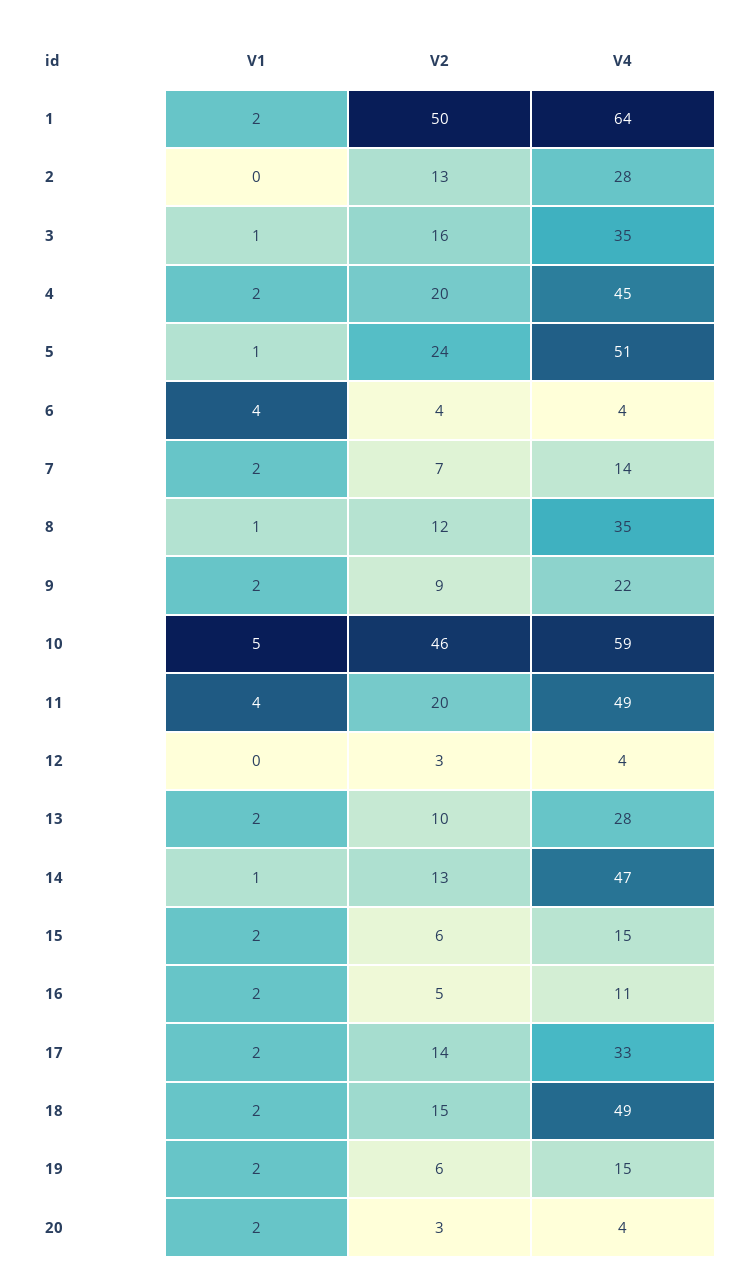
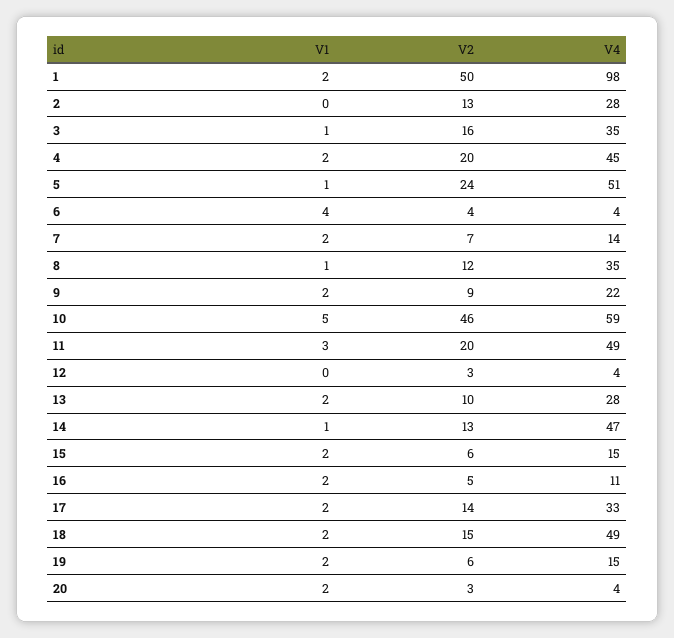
  {
    "V1": {
      "1": 2,
      "2": 0,
      "3": 1,
      "4": 2,
      "5": 1,
      "6": 4,
      "7": 2,
      "8": 1,
      "9": 2,
      "10": 5,
-     "11": 4,
+     "11": 3,
      "12": 0,
      "13": 2,
      "14": 1,
      "15": 2,
      "16": 2,
      "17": 2,
      "18": 2,
      "19": 2,
      "20": 2
    },
    "V2": {
      "1": 50,
      "2": 13,
      "3": 16,
      "4": 20,
      "5": 24,
      "6": 4,
      "7": 7,
      "8": 12,
      "9": 9,
      "10": 46,
      "11": 20,
      "12": 3,
      "13": 10,
      "14": 13,
      "15": 6,
      "16": 5,
      "17": 14,
      "18": 15,
      "19": 6,
      "20": 3
    },
    "V4": {
-     "1": 64,
+     "1": 98,
      "2": 28,
      "3": 35,
      "4": 45,
      "5": 51,
      "6": 4,
      "7": 14,
      "8": 35,
      "9": 22,
      "10": 59,
      "11": 49,
      "12": 4,
      "13": 28,
      "14": 47,
      "15": 15,
      "16": 11,
      "17": 33,
      "18": 49,
      "19": 15,
      "20": 4
    }
  }

